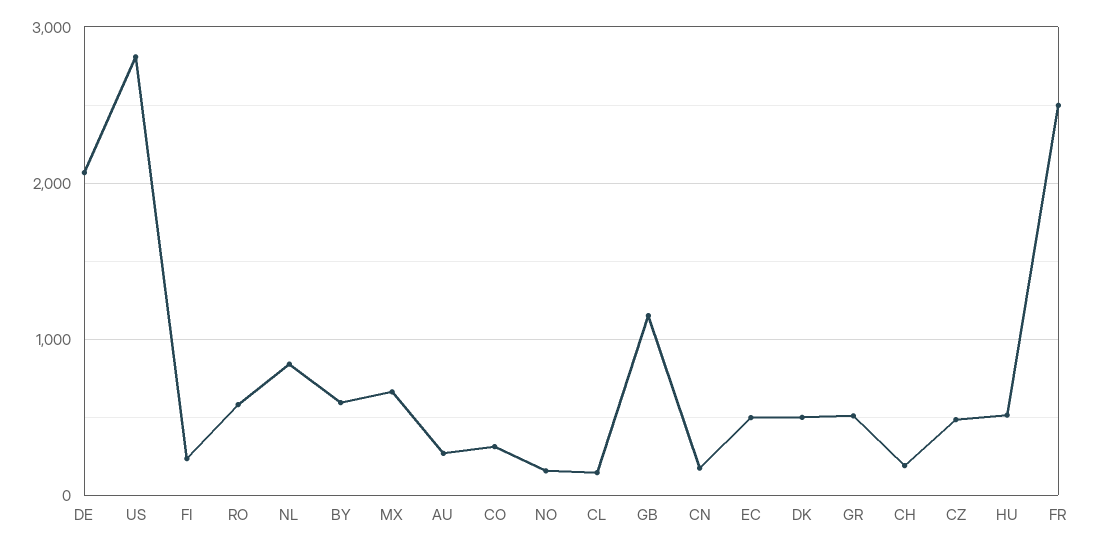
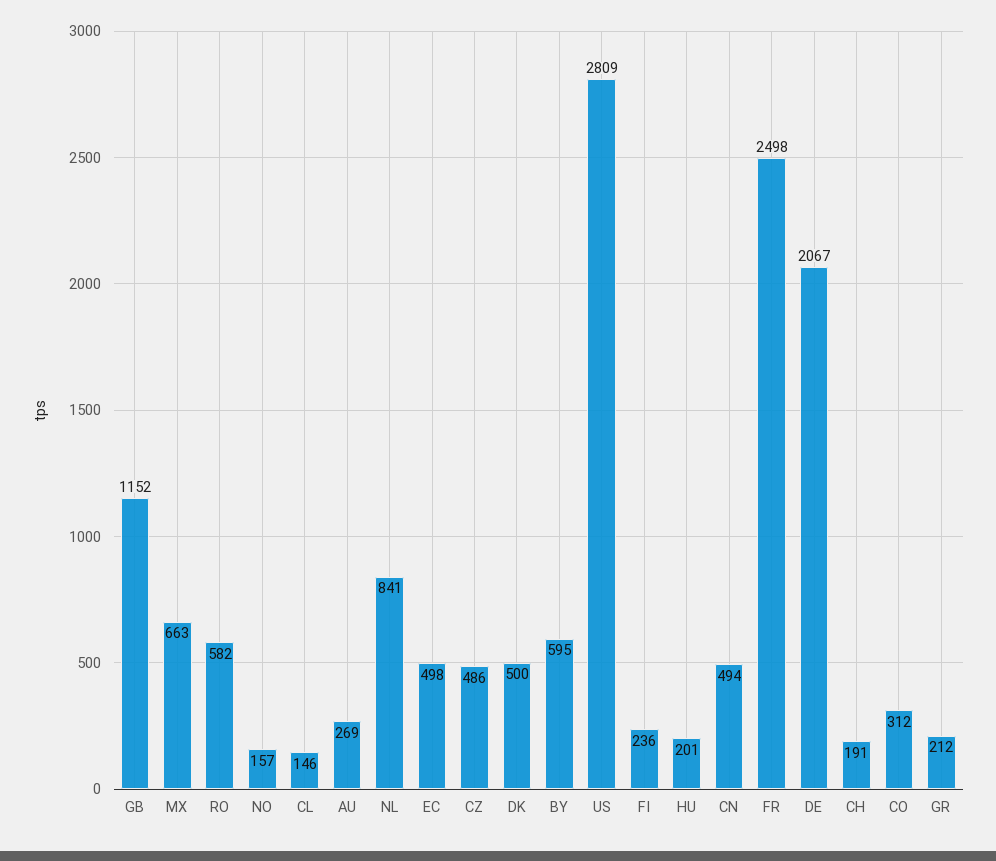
  {
    "DE": 2067,
    "US": 2809,
    "FI": 236,
    "RO": 582,
    "NL": 841,
    "BY": 595,
    "MX": 663,
    "AU": 269,
    "CO": 312,
    "NO": 157,
    "CL": 146,
    "GB": 1152,
-   "CN": 200,
+   "CN": 494,
    "EC": 498,
    "DK": 500,
-   "GR": 500,
+   "GR": 212,
    "CH": 191,
    "CZ": 486,
-   "HU": 500,
+   "HU": 201,
    "FR": 2498
  }

